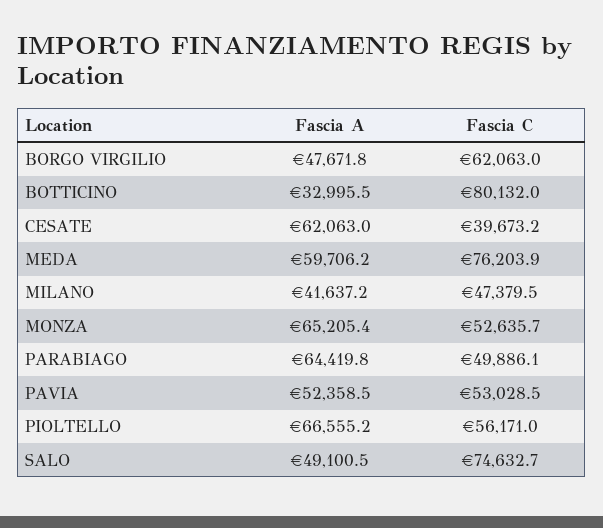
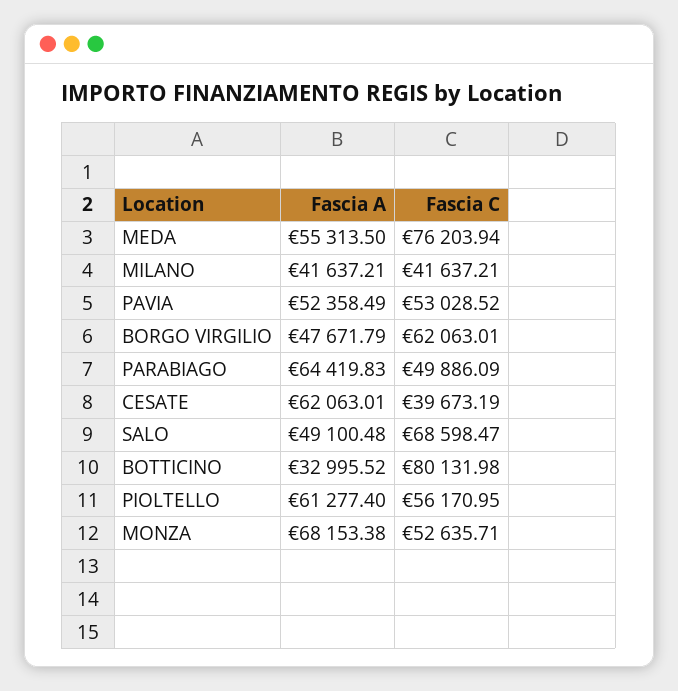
  {
    "Fascia A": {
      "BORGO VIRGILIO": 47671.79,
      "BOTTICINO": 32995.52,
      "CESATE": 62063.01,
-     "MEDA": 59706.2,
+     "MEDA": 55313.5,
      "MILANO": 41637.21,
-     "MONZA": 65205.4,
+     "MONZA": 68153.38,
      "PARABIAGO": 64419.83,
      "PAVIA": 52358.49,
-     "PIOLTELLO": 66555.2,
+     "PIOLTELLO": 61277.4,
      "SALO": 49100.48
    },
    "Fascia C": {
      "BORGO VIRGILIO": 62063.01,
      "BOTTICINO": 80131.98,
      "CESATE": 39673.19,
      "MEDA": 76203.94,
-     "MILANO": 47379.5,
+     "MILANO": 41637.21,
      "MONZA": 52635.71,
      "PARABIAGO": 49886.09,
      "PAVIA": 53028.52,
      "PIOLTELLO": 56170.95,
-     "SALO": 74632.7
+     "SALO": 68598.47
    }
  }

